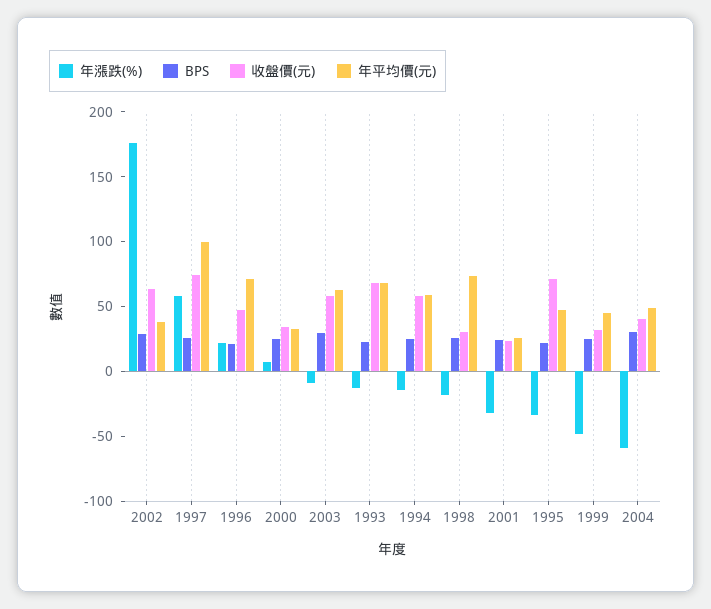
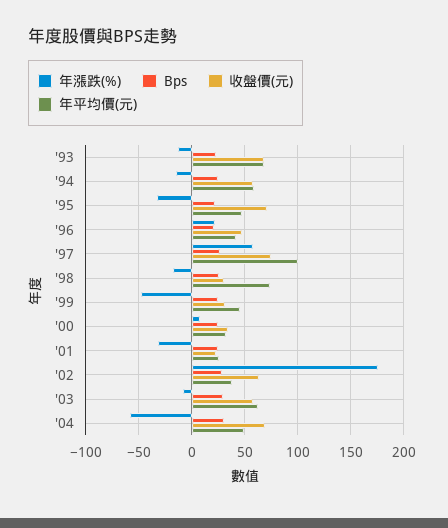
  {
    "年漲跌(%)": {
      "2002": 180,
      "1997": 60,
      "1996": 20,
      "2000": 10,
      "2003": -10,
      "1993": -10,
      "1994": -10,
      "1998": -20,
      "2001": -30,
      "1995": -30,
      "1999": -50,
      "2004": -60
    },
    "BPS": {
      "2002": 30,
      "1997": 30,
      "1996": 20,
      "2000": 20,
      "2003": 30,
      "1993": 20,
      "1994": 20,
      "1998": 30,
      "2001": 20,
      "1995": 20,
      "1999": 20,
      "2004": 30
    },
    "收盤價(元)": {
      "2002": 60,
      "1997": 70,
      "1996": 50,
      "2000": 30,
      "2003": 60,
      "1993": 70,
      "1994": 60,
      "1998": 30,
      "2001": 20,
      "1995": 70,
      "1999": 30,
-     "2004": 40
+     "2004": 70
    },
    "年平均價(元)": {
      "2002": 40,
      "1997": 100,
-     "1996": 70,
+     "1996": 40,
      "2000": 30,
      "2003": 60,
      "1993": 70,
      "1994": 60,
      "1998": 70,
      "2001": 30,
      "1995": 50,
      "1999": 50,
      "2004": 50
    }
  }

